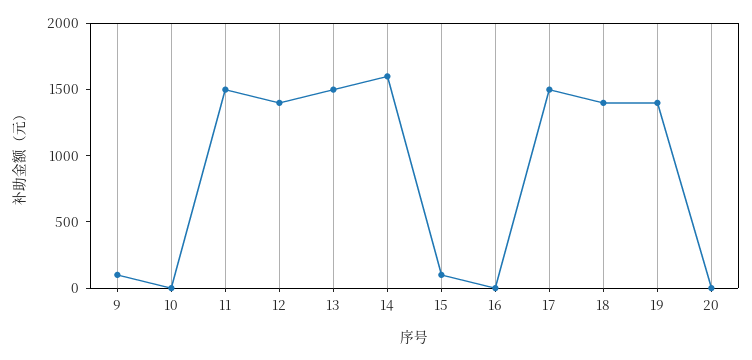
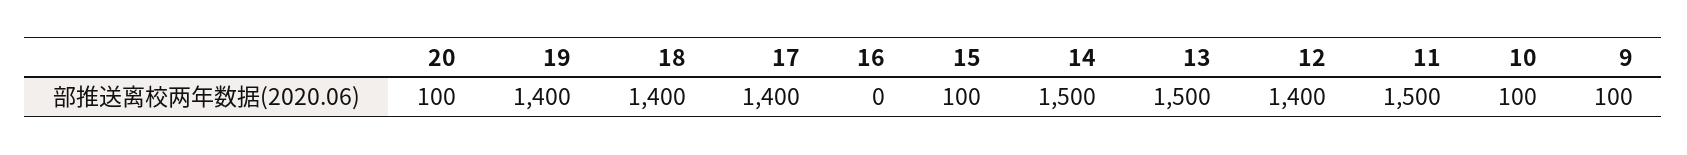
  {
    "9": 100,
-   "10": 0,
+   "10": 100,
    "11": 1500,
    "12": 1400,
    "13": 1500,
-   "14": 1600,
+   "14": 1500,
    "15": 100,
    "16": 0,
-   "17": 1500,
+   "17": 1400,
    "18": 1400,
    "19": 1400,
-   "20": 0
+   "20": 100
  }

